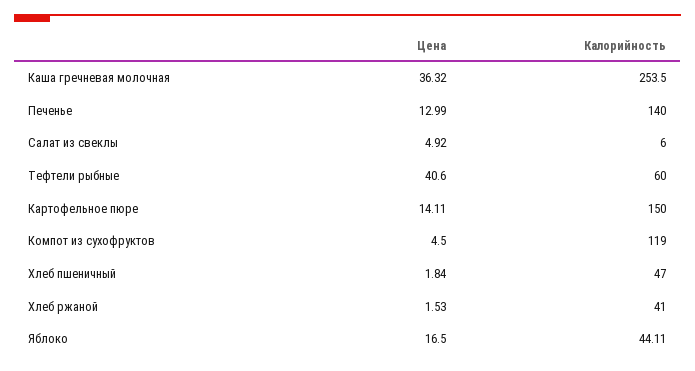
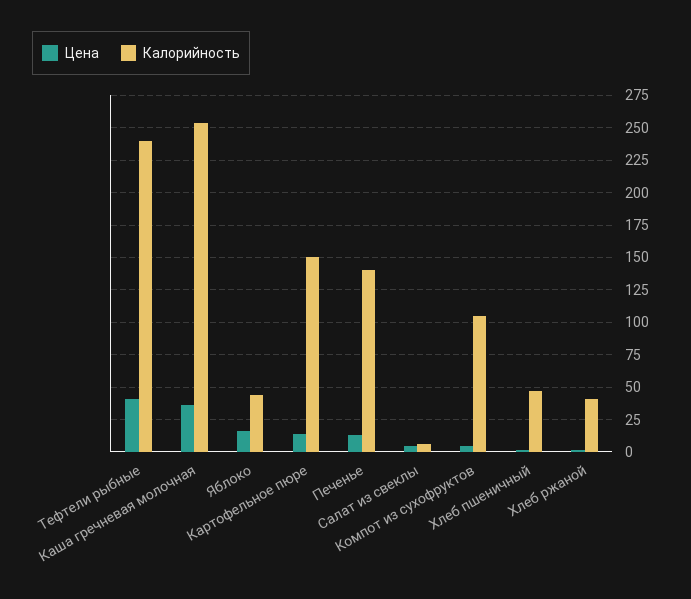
  {
    "Цена": {
      "Каша гречневая молочная": 36.32,
      "Печенье": 12.99,
      "Салат из свеклы": 4.92,
      "Тефтели рыбные": 40.6,
      "Картофельное пюре": 14.11,
      "Компот из сухофруктов": 4.5,
      "Хлеб пшеничный": 1.84,
      "Хлеб ржаной": 1.53,
      "Яблоко": 16.5
    },
    "Калорийность": {
      "Каша гречневая молочная": 253.5,
      "Печенье": 140,
      "Салат из свеклы": 6,
-     "Тефтели рыбные": 60,
+     "Тефтели рыбные": 240,
      "Картофельное пюре": 150,
-     "Компот из сухофруктов": 119,
+     "Компот из сухофруктов": 105,
      "Хлеб пшеничный": 47,
      "Хлеб ржаной": 41,
      "Яблоко": 44.11
    }
  }

